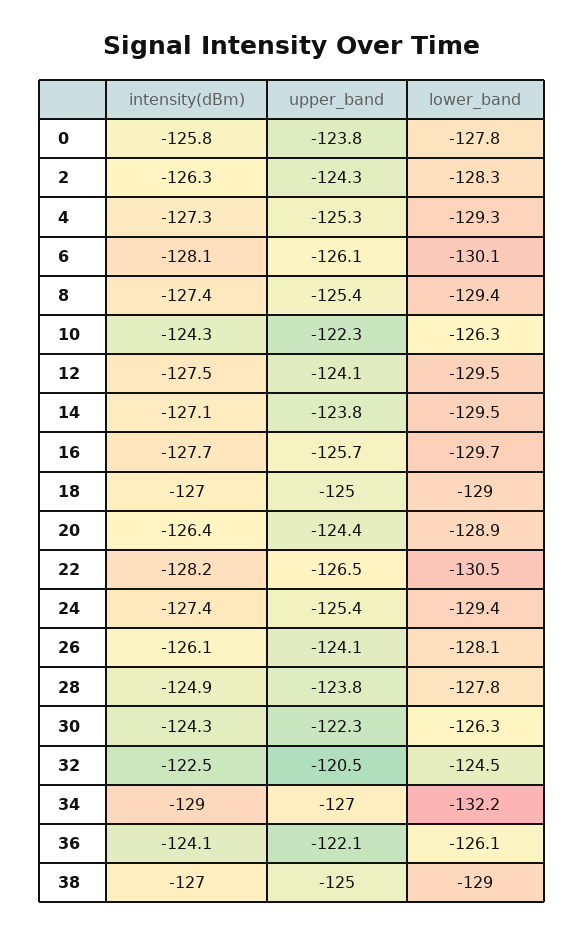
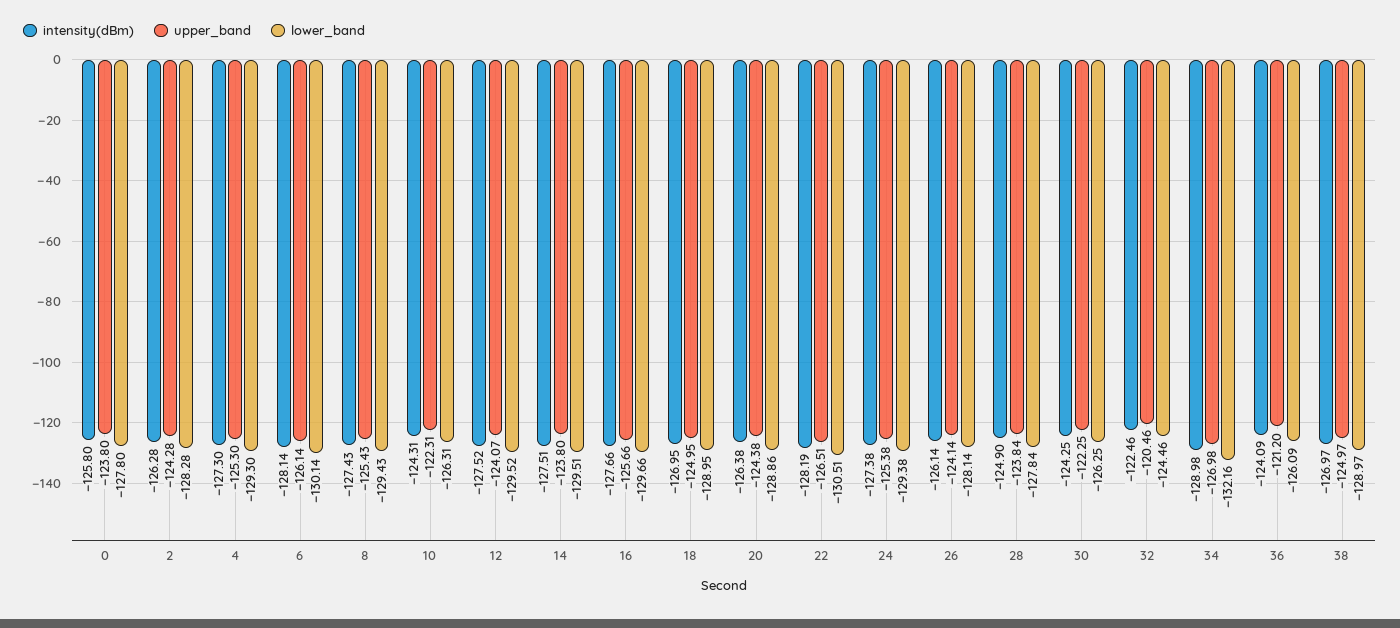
  {
    "intensity(dBm)": {
      "0": -125.8,
      "2": -126.28,
      "4": -127.3,
      "6": -128.14,
      "8": -127.43,
      "10": -124.31,
      "12": -127.52,
-     "14": -127.1,
+     "14": -127.51,
      "16": -127.66,
      "18": -126.95,
      "20": -126.38,
      "22": -128.19,
      "24": -127.38,
      "26": -126.14,
      "28": -124.9,
      "30": -124.25,
      "32": -122.46,
      "34": -128.98,
      "36": -124.09,
      "38": -126.97
    },
    "upper_band": {
      "0": -123.8,
      "2": -124.28,
      "4": -125.3,
      "6": -126.14,
      "8": -125.43,
      "10": -122.31,
      "12": -124.07,
      "14": -123.8,
      "16": -125.66,
      "18": -124.95,
      "20": -124.38,
      "22": -126.51,
      "24": -125.38,
      "26": -124.14,
      "28": -123.84,
      "30": -122.25,
      "32": -120.46,
      "34": -126.98,
-     "36": -122.1,
+     "36": -121.2,
      "38": -124.97
    },
    "lower_band": {
      "0": -127.8,
      "2": -128.28,
      "4": -129.3,
      "6": -130.14,
      "8": -129.43,
      "10": -126.31,
      "12": -129.52,
      "14": -129.51,
      "16": -129.66,
      "18": -128.95,
      "20": -128.86,
      "22": -130.51,
      "24": -129.38,
      "26": -128.14,
      "28": -127.84,
      "30": -126.25,
      "32": -124.46,
      "34": -132.16,
      "36": -126.09,
      "38": -128.97
    }
  }

